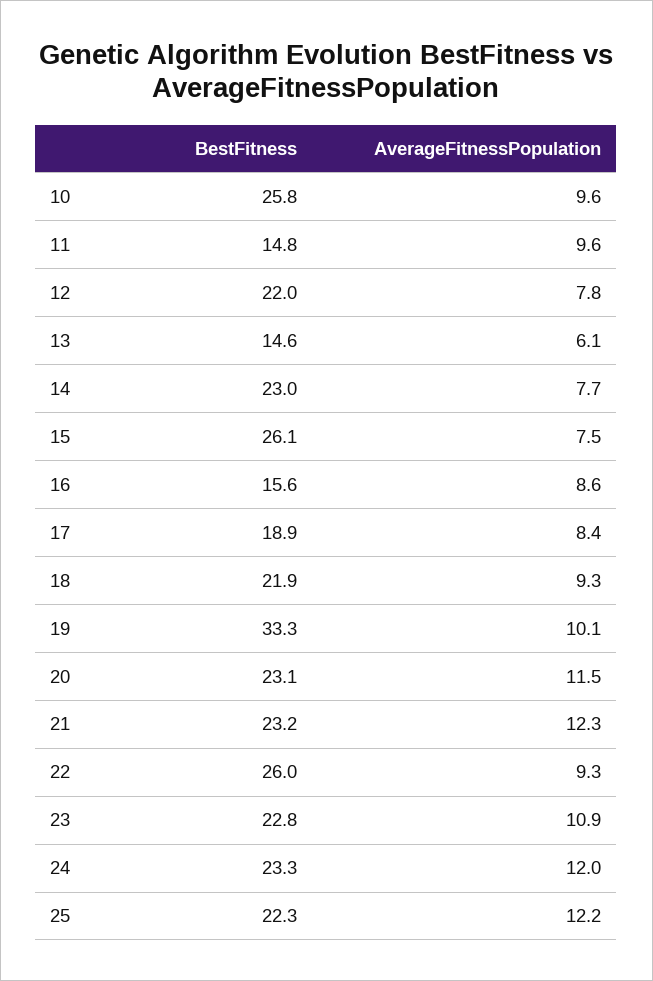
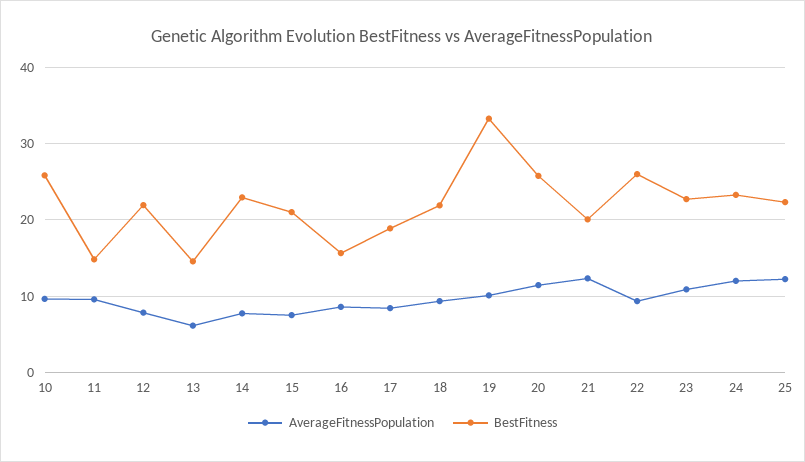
  {
    "BestFitness": {
      "10": 25.8,
      "11": 14.8,
      "12": 22,
      "13": 14.6,
      "14": 23,
-     "15": 26.1,
+     "15": 21,
      "16": 15.6,
      "17": 18.9,
      "18": 21.9,
      "19": 33.3,
-     "20": 23.1,
+     "20": 26,
-     "21": 23.2,
+     "21": 20,
      "22": 26,
      "23": 22.8,
      "24": 23.3,
      "25": 22.3
    },
    "AverageFitnessPopulation": {
      "10": 9.6,
      "11": 9.6,
      "12": 7.8,
      "13": 6.1,
      "14": 7.7,
      "15": 7.5,
      "16": 8.6,
      "17": 8.4,
      "18": 9.3,
      "19": 10.1,
      "20": 11.5,
      "21": 12.3,
      "22": 9.3,
      "23": 10.9,
      "24": 12,
      "25": 12.2
    }
  }

